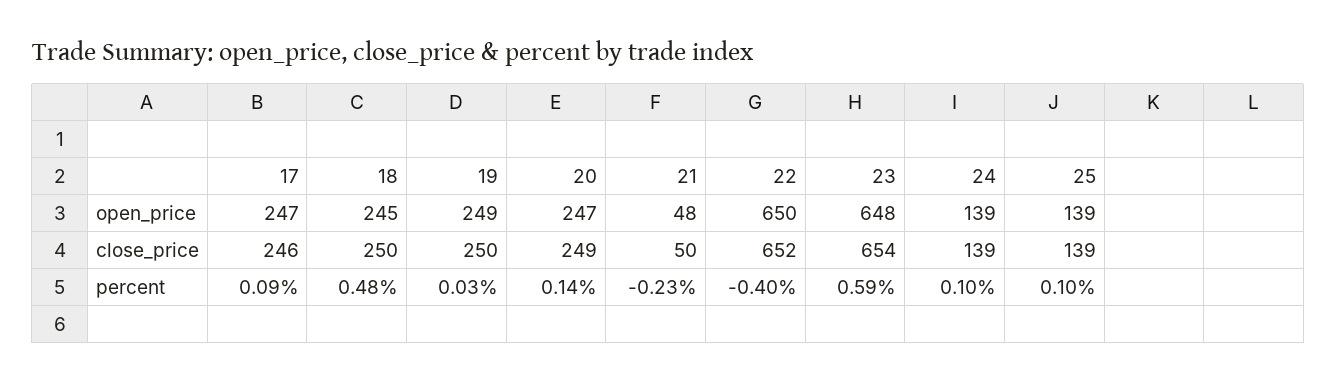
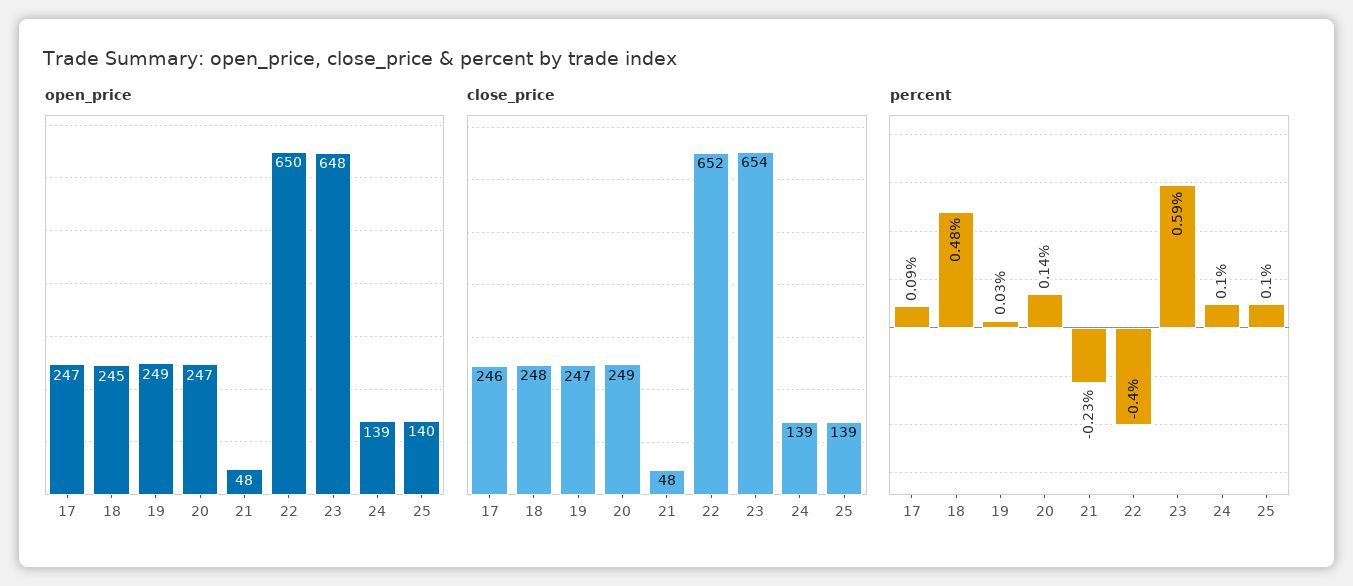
  {
    "open_price": {
      "17": 247,
      "18": 245,
      "19": 249,
      "20": 247,
      "21": 48,
      "22": 650,
      "23": 648,
      "24": 139,
-     "25": 139
+     "25": 140
    },
    "close_price": {
      "17": 246,
-     "18": 250,
+     "18": 248,
-     "19": 250,
+     "19": 247,
      "20": 249,
-     "21": 50,
+     "21": 48,
      "22": 652,
      "23": 654,
      "24": 139,
      "25": 139
    },
    "percent": {
      "17": 0.09,
      "18": 0.48,
      "19": 0.03,
      "20": 0.14,
      "21": -0.23,
      "22": -0.4,
      "23": 0.59,
      "24": 0.1,
      "25": 0.1
    }
  }

